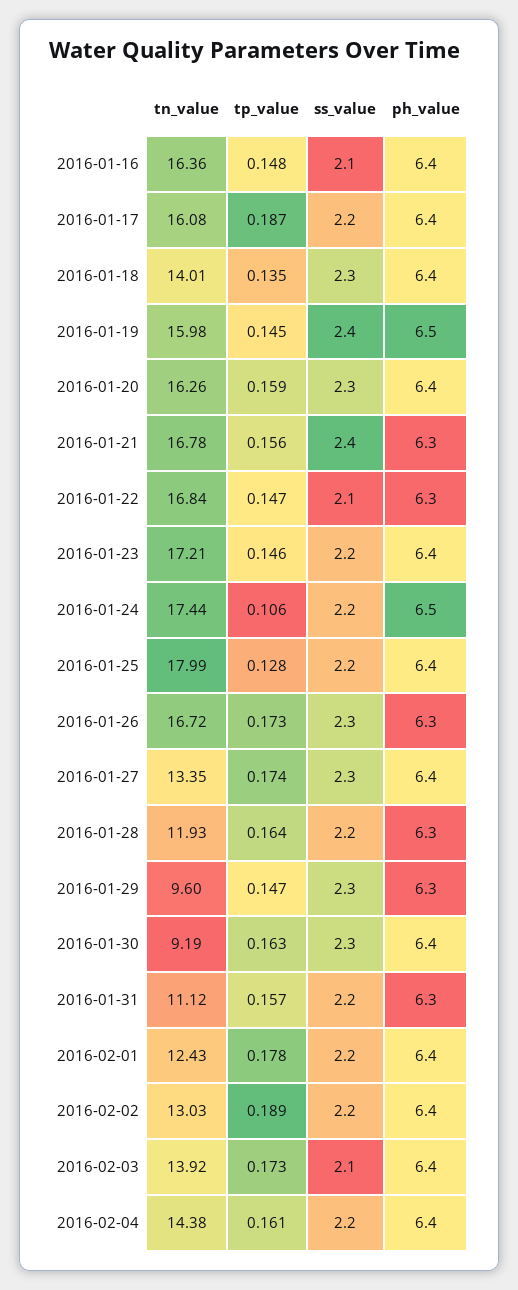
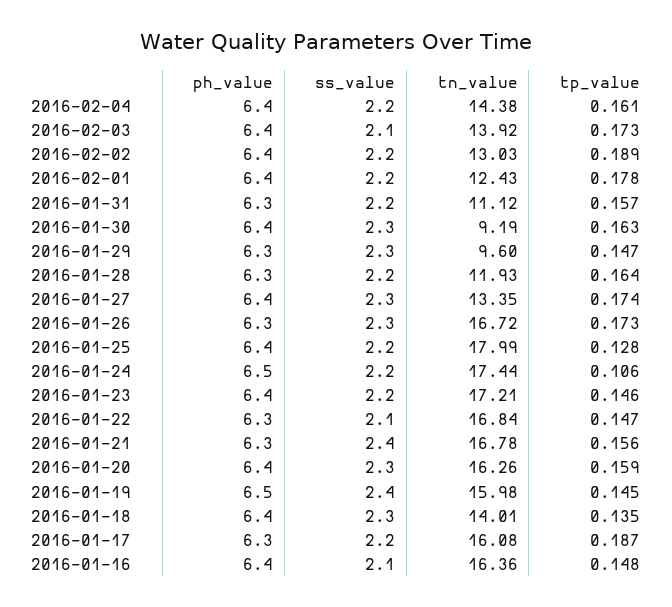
  {
    "tn_value": {
      "2016-01-16": 16.36,
      "2016-01-17": 16.08,
      "2016-01-18": 14.01,
      "2016-01-19": 15.98,
      "2016-01-20": 16.26,
      "2016-01-21": 16.78,
      "2016-01-22": 16.84,
      "2016-01-23": 17.21,
      "2016-01-24": 17.44,
      "2016-01-25": 17.99,
      "2016-01-26": 16.72,
      "2016-01-27": 13.35,
      "2016-01-28": 11.93,
      "2016-01-29": 9.6,
      "2016-01-30": 9.19,
      "2016-01-31": 11.12,
      "2016-02-01": 12.43,
      "2016-02-02": 13.03,
      "2016-02-03": 13.92,
      "2016-02-04": 14.38
    },
    "tp_value": {
      "2016-01-16": 0.148,
      "2016-01-17": 0.187,
      "2016-01-18": 0.135,
      "2016-01-19": 0.145,
      "2016-01-20": 0.159,
      "2016-01-21": 0.156,
      "2016-01-22": 0.147,
      "2016-01-23": 0.146,
      "2016-01-24": 0.106,
      "2016-01-25": 0.128,
      "2016-01-26": 0.173,
      "2016-01-27": 0.174,
      "2016-01-28": 0.164,
      "2016-01-29": 0.147,
      "2016-01-30": 0.163,
      "2016-01-31": 0.157,
      "2016-02-01": 0.178,
      "2016-02-02": 0.189,
      "2016-02-03": 0.173,
      "2016-02-04": 0.161
    },
    "ss_value": {
      "2016-01-16": 2.1,
      "2016-01-17": 2.2,
      "2016-01-18": 2.3,
      "2016-01-19": 2.4,
      "2016-01-20": 2.3,
      "2016-01-21": 2.4,
      "2016-01-22": 2.1,
      "2016-01-23": 2.2,
      "2016-01-24": 2.2,
      "2016-01-25": 2.2,
      "2016-01-26": 2.3,
      "2016-01-27": 2.3,
      "2016-01-28": 2.2,
      "2016-01-29": 2.3,
      "2016-01-30": 2.3,
      "2016-01-31": 2.2,
      "2016-02-01": 2.2,
      "2016-02-02": 2.2,
      "2016-02-03": 2.1,
      "2016-02-04": 2.2
    },
    "ph_value": {
      "2016-01-16": 6.4,
-     "2016-01-17": 6.4,
+     "2016-01-17": 6.3,
      "2016-01-18": 6.4,
      "2016-01-19": 6.5,
      "2016-01-20": 6.4,
      "2016-01-21": 6.3,
      "2016-01-22": 6.3,
      "2016-01-23": 6.4,
      "2016-01-24": 6.5,
      "2016-01-25": 6.4,
      "2016-01-26": 6.3,
      "2016-01-27": 6.4,
      "2016-01-28": 6.3,
      "2016-01-29": 6.3,
      "2016-01-30": 6.4,
      "2016-01-31": 6.3,
      "2016-02-01": 6.4,
      "2016-02-02": 6.4,
      "2016-02-03": 6.4,
      "2016-02-04": 6.4
    }
  }

